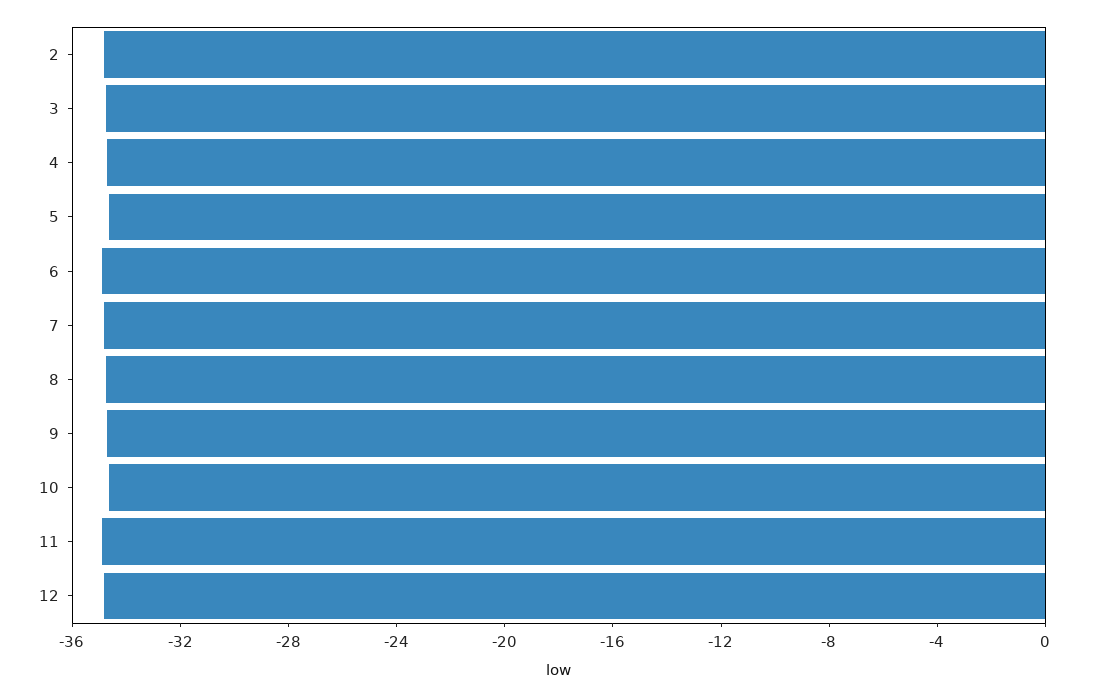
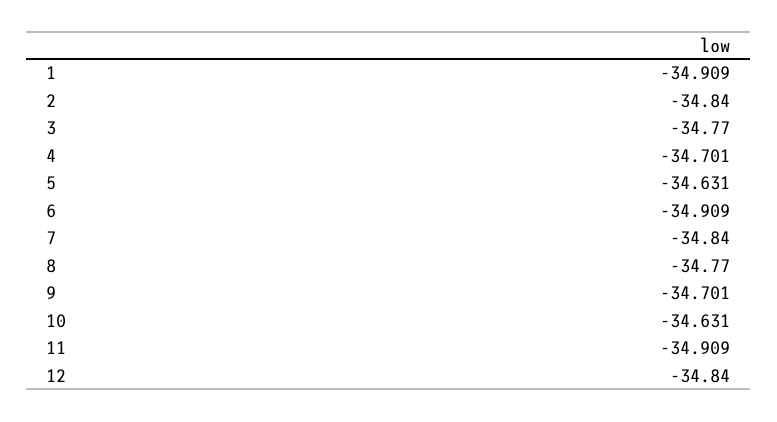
  {
    "2": -34.84,
    "3": -34.77,
    "4": -34.701,
    "5": -34.631,
    "6": -34.909,
    "7": -34.84,
    "8": -34.77,
    "9": -34.701,
    "10": -34.631,
    "11": -34.909,
-   "12": -34.84
+   "12": -34.84,
+   "1": -34.909
  }

